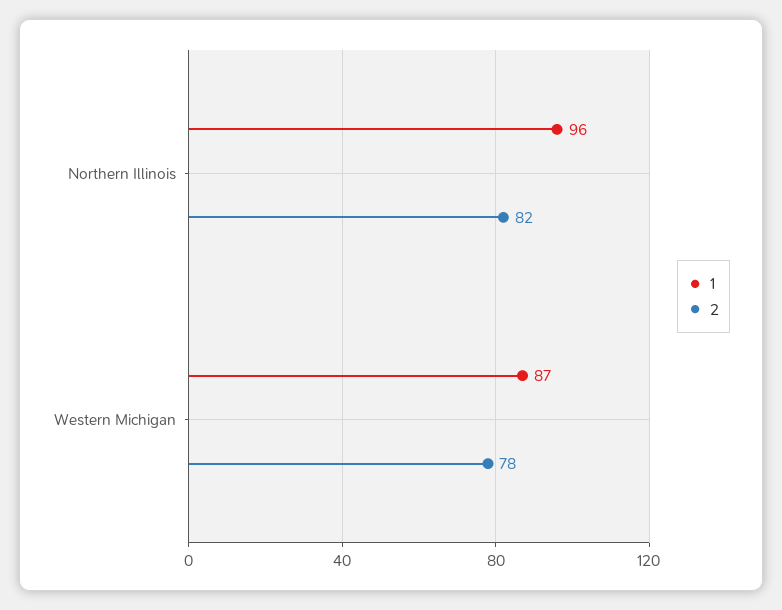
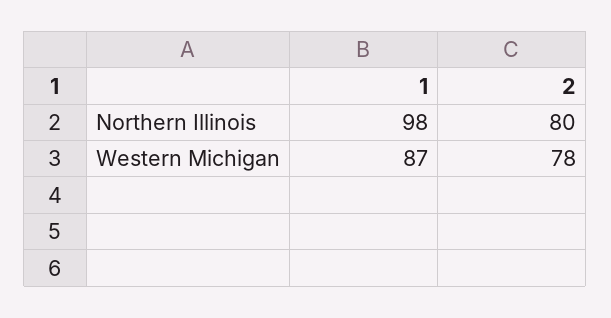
  {
    "1": {
-     "Northern Illinois": 96,
+     "Northern Illinois": 98,
      "Western Michigan": 87
    },
    "2": {
-     "Northern Illinois": 82,
+     "Northern Illinois": 80,
      "Western Michigan": 78
    }
  }

